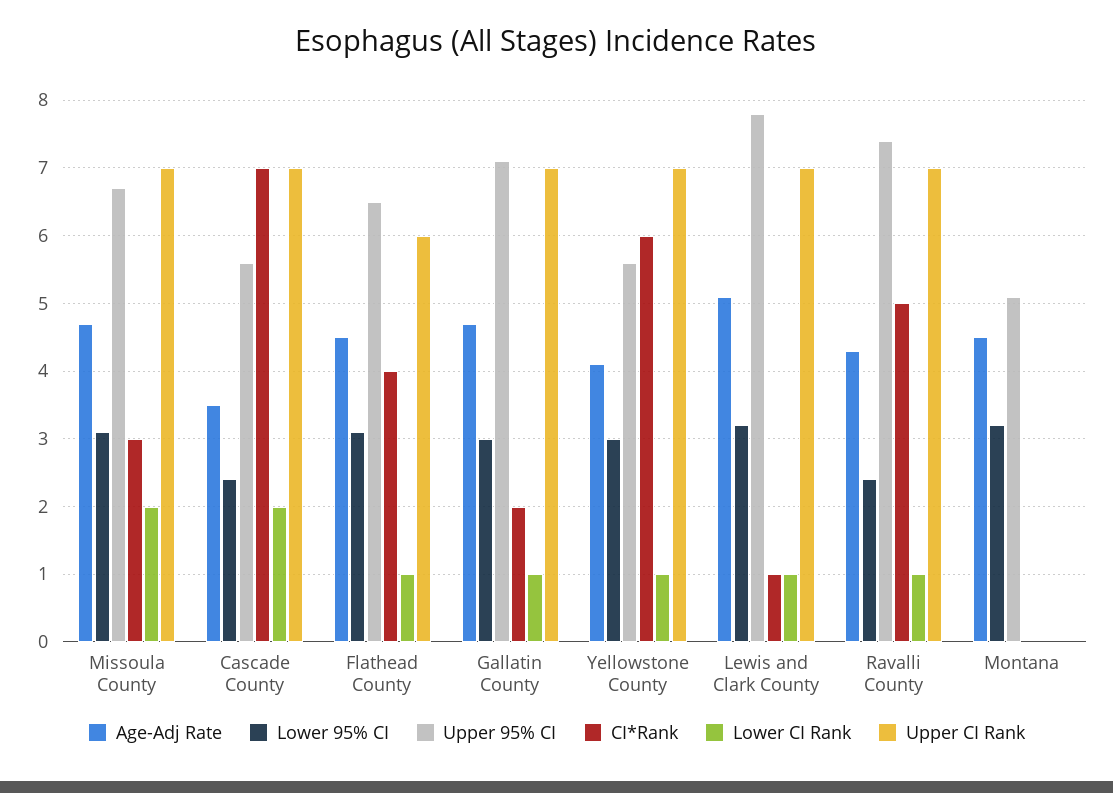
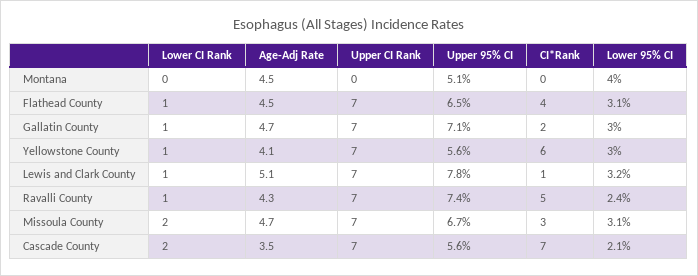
  {
    "Age-Adj Rate": {
      "Missoula County": 4.7,
      "Cascade County": 3.5,
      "Flathead County": 4.5,
      "Gallatin County": 4.7,
      "Yellowstone County": 4.1,
      "Lewis and Clark County": 5.1,
      "Ravalli County": 4.3,
      "Montana": 4.5
    },
    "Lower 95% CI": {
      "Missoula County": 3.1,
-     "Cascade County": 2.4,
+     "Cascade County": 2.1,
      "Flathead County": 3.1,
      "Gallatin County": 3,
      "Yellowstone County": 3,
      "Lewis and Clark County": 3.2,
      "Ravalli County": 2.4,
-     "Montana": 3.2
+     "Montana": 4
    },
    "Upper 95% CI": {
      "Missoula County": 6.7,
      "Cascade County": 5.6,
      "Flathead County": 6.5,
      "Gallatin County": 7.1,
      "Yellowstone County": 5.6,
      "Lewis and Clark County": 7.8,
      "Ravalli County": 7.4,
      "Montana": 5.1
    },
    "CI*Rank": {
      "Missoula County": 3,
      "Cascade County": 7,
      "Flathead County": 4,
      "Gallatin County": 2,
      "Yellowstone County": 6,
      "Lewis and Clark County": 1,
      "Ravalli County": 5,
      "Montana": 0
    },
    "Lower CI Rank": {
      "Missoula County": 2,
      "Cascade County": 2,
      "Flathead County": 1,
      "Gallatin County": 1,
      "Yellowstone County": 1,
      "Lewis and Clark County": 1,
      "Ravalli County": 1,
      "Montana": 0
    },
    "Upper CI Rank": {
      "Missoula County": 7,
      "Cascade County": 7,
-     "Flathead County": 6,
+     "Flathead County": 7,
      "Gallatin County": 7,
      "Yellowstone County": 7,
      "Lewis and Clark County": 7,
      "Ravalli County": 7,
      "Montana": 0
    }
  }

